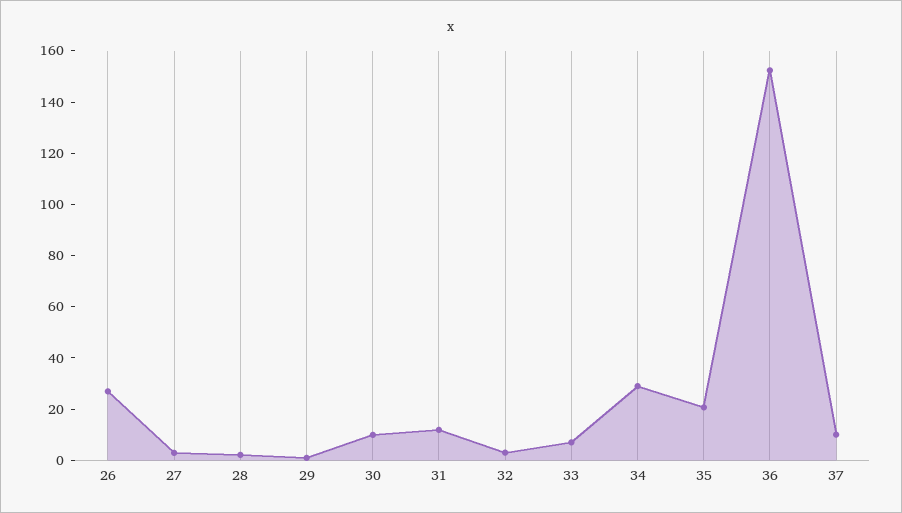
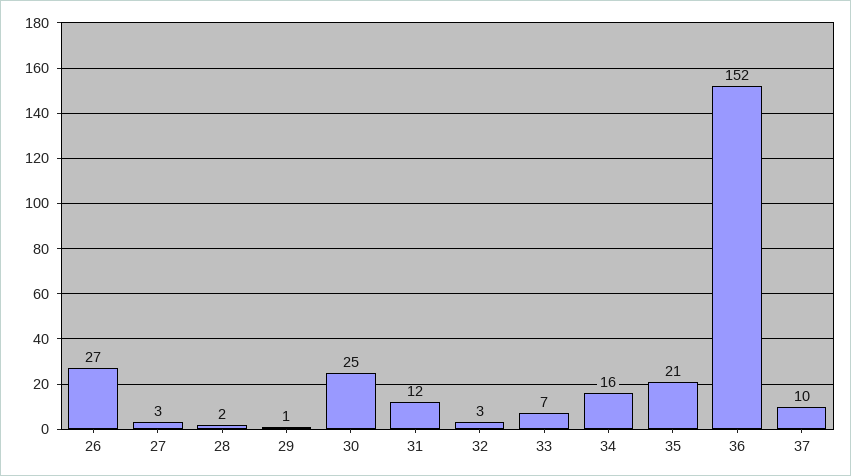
  {
    "26": 27,
    "27": 3,
    "28": 2,
    "29": 1,
-   "30": 10,
+   "30": 25,
    "31": 12,
    "32": 3,
    "33": 7,
-   "34": 30,
+   "34": 16,
    "35": 21,
    "36": 152,
    "37": 10
  }

